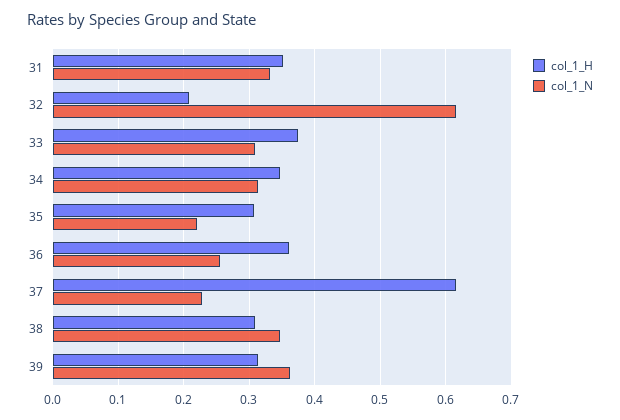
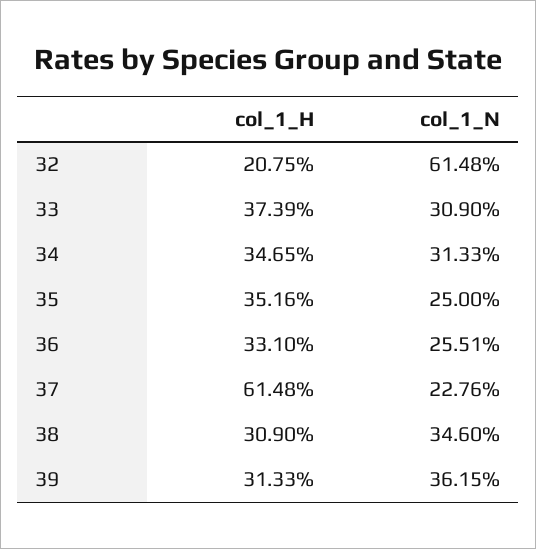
  {
    "col_1_H": {
-     "31": 0.35,
      "32": 0.2075,
      "33": 0.3739,
      "34": 0.3465,
-     "35": 0.31,
+     "35": 0.3516,
-     "36": 0.36,
+     "36": 0.331,
      "37": 0.6148,
      "38": 0.309,
      "39": 0.3133
    },
    "col_1_N": {
-     "31": 0.33,
      "32": 0.6148,
      "33": 0.309,
      "34": 0.3133,
-     "35": 0.22,
+     "35": 0.25,
      "36": 0.2551,
      "37": 0.2276,
      "38": 0.346,
      "39": 0.3615
    }
  }

